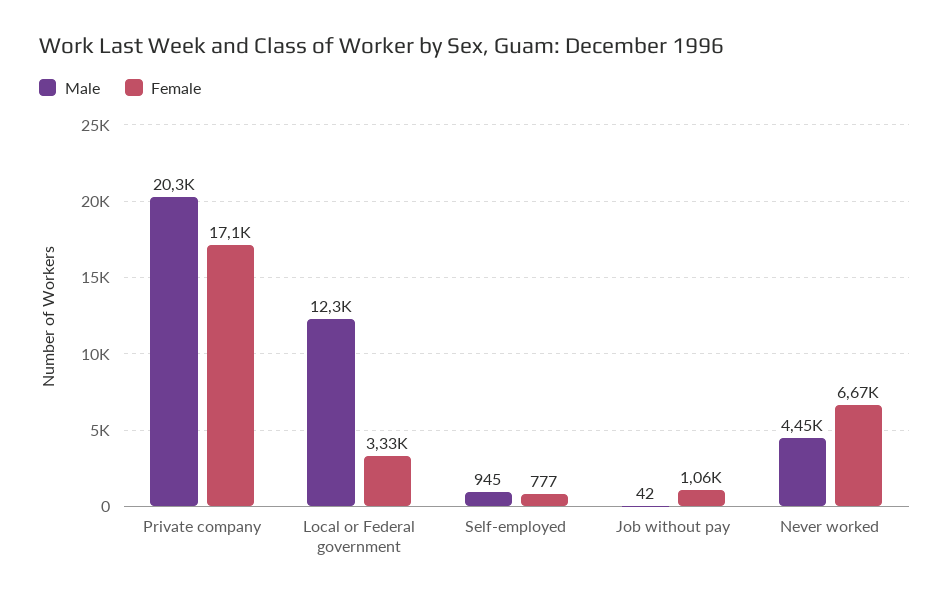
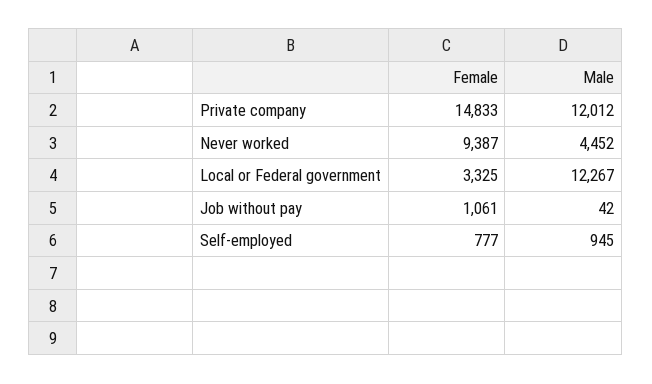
  {
    "Male": {
-     "Private company": 20300,
+     "Private company": 12012,
      "Local or Federal government": 12267,
      "Self-employed": 945,
      "Job without pay": 42,
      "Never worked": 4452
    },
    "Female": {
-     "Private company": 17100,
+     "Private company": 14833,
      "Local or Federal government": 3325,
      "Self-employed": 777,
      "Job without pay": 1061,
-     "Never worked": 6670
+     "Never worked": 9387
    }
  }

